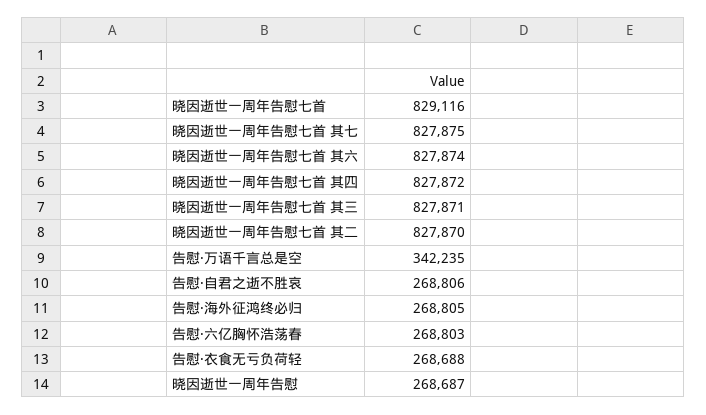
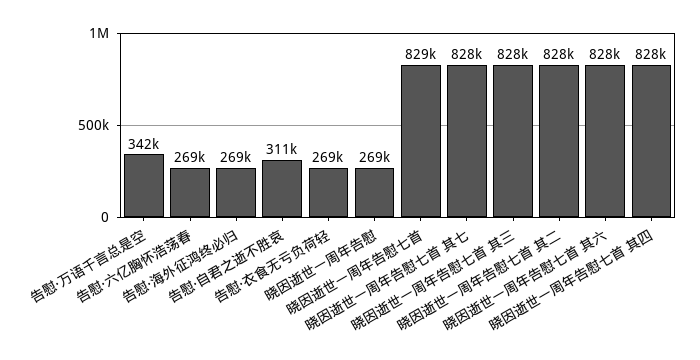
  {
    "晓因逝世一周年告慰七首": 829116,
    "晓因逝世一周年告慰七首 其七": 827875,
    "晓因逝世一周年告慰七首 其六": 827874,
    "晓因逝世一周年告慰七首 其四": 827872,
    "晓因逝世一周年告慰七首 其三": 827871,
    "晓因逝世一周年告慰七首 其二": 827870,
    "告慰·万语千言总是空": 342235,
-   "告慰·自君之逝不胜哀": 268806,
+   "告慰·自君之逝不胜哀": 311000,
    "告慰·海外征鸿终必归": 268805,
    "告慰·六亿胸怀浩荡春": 268803,
    "告慰·衣食无亏负荷轻": 268688,
    "晓因逝世一周年告慰": 268687
  }

